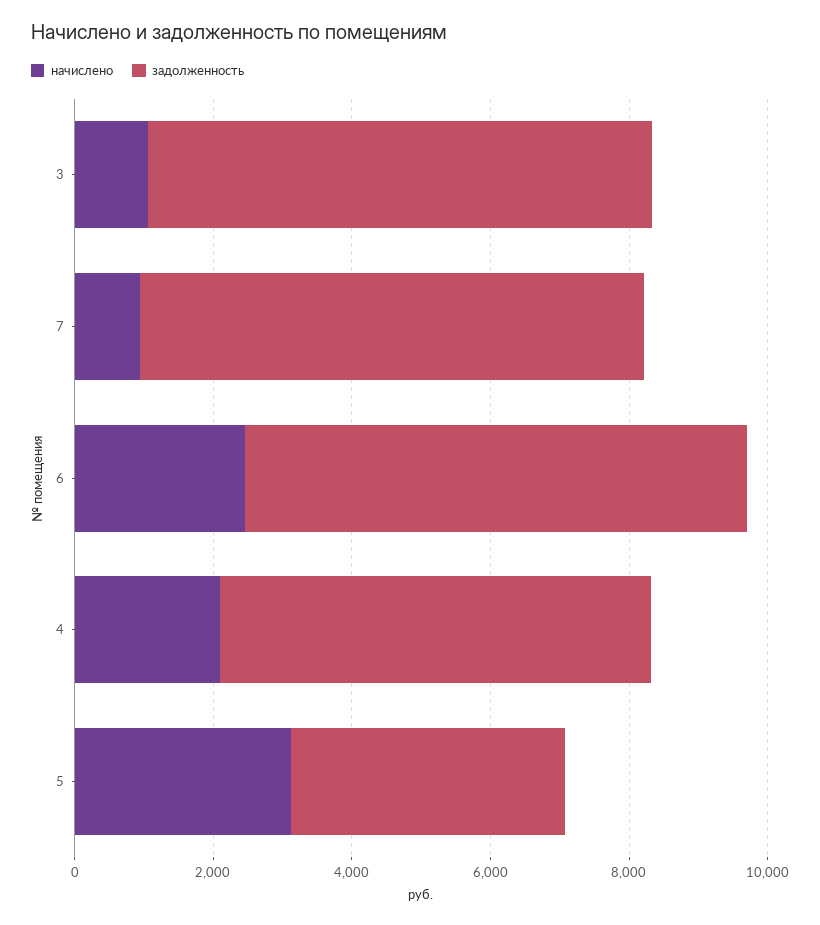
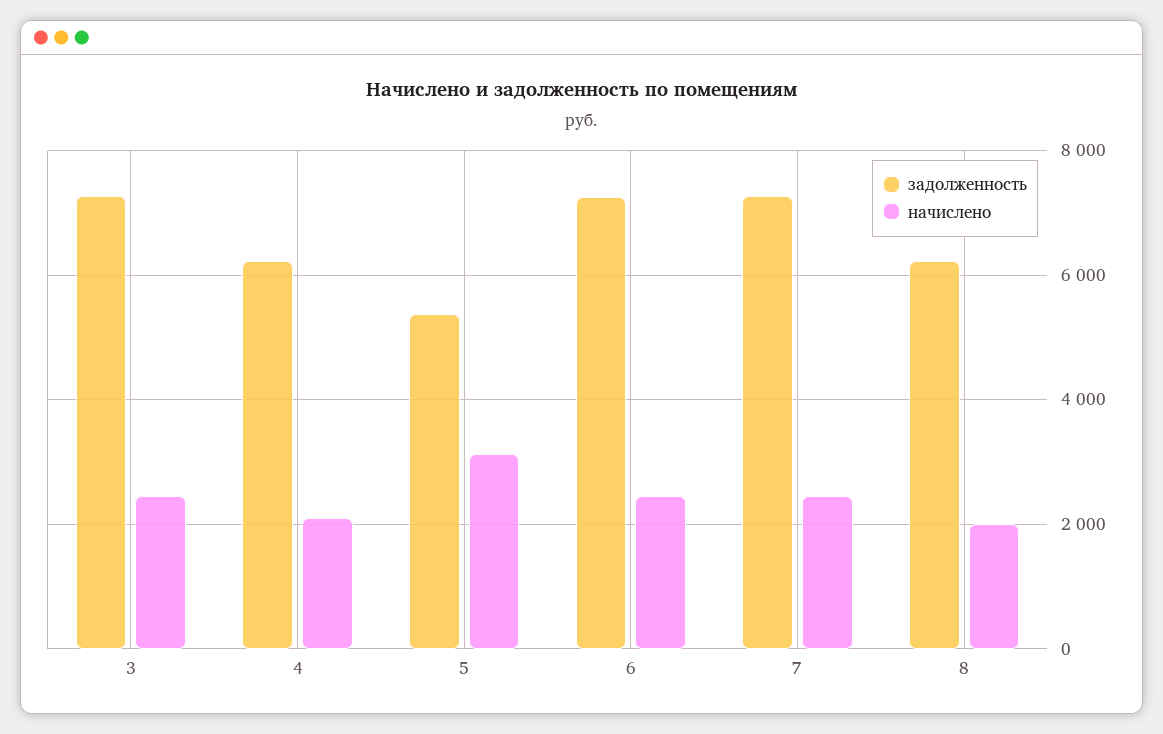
  {
    "начислено": {
-     "3": 1000,
+     "3": 2400,
-     "7": 1000,
+     "7": 2400,
      "6": 2400,
      "4": 2000,
-     "5": 3200
+     "5": 3200,
+     "8": 2000
    },
    "задолженность": {
      "3": 7200,
      "7": 7200,
      "6": 7200,
      "4": 6200,
-     "5": 4000
+     "5": 5400,
+     "8": 6200
    }
  }

